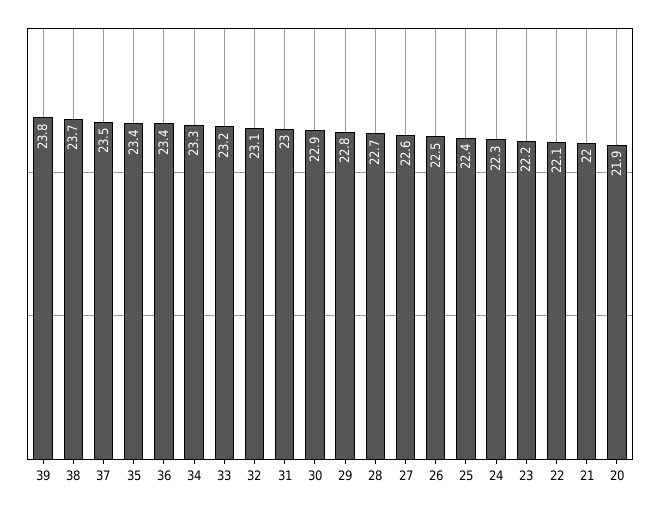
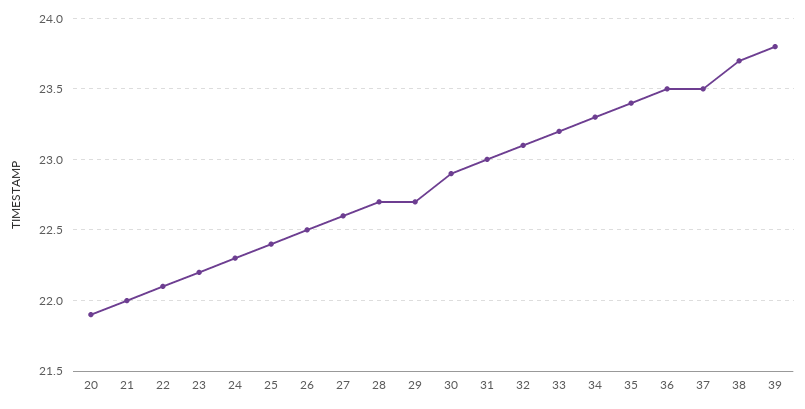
  {
    "39": 23.8,
    "38": 23.7,
    "37": 23.5,
    "35": 23.4,
-   "36": 23.4,
+   "36": 23.5,
    "34": 23.3,
    "33": 23.2,
    "32": 23.1,
    "31": 23,
    "30": 22.9,
-   "29": 22.8,
+   "29": 22.7,
    "28": 22.7,
    "27": 22.6,
    "26": 22.5,
    "25": 22.4,
    "24": 22.3,
    "23": 22.2,
    "22": 22.1,
    "21": 22,
    "20": 21.9
  }

